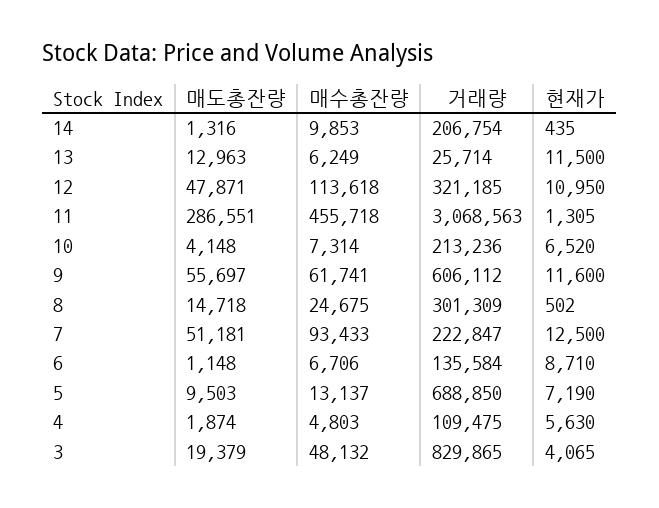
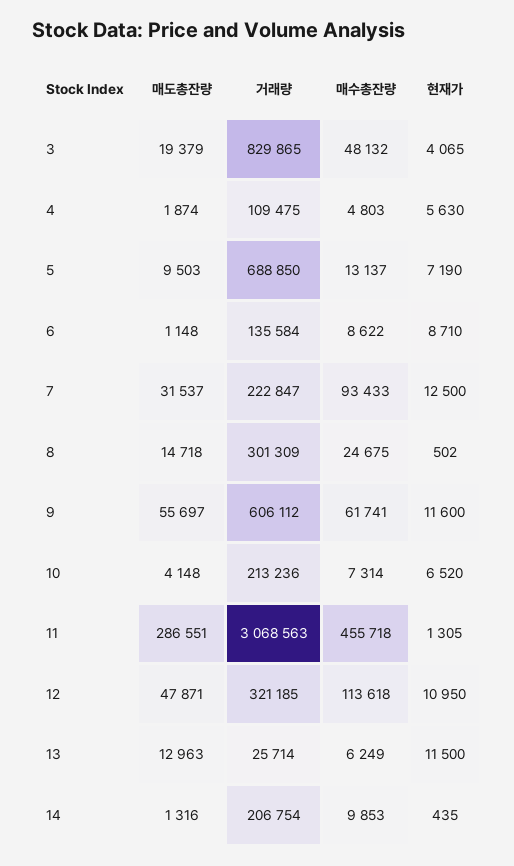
  {
    "매도총잔량": {
      "14": 1316,
      "13": 12963,
      "12": 47871,
      "11": 286551,
      "10": 4148,
      "9": 55697,
      "8": 14718,
-     "7": 51181,
+     "7": 31537,
      "6": 1148,
      "5": 9503,
      "4": 1874,
      "3": 19379
    },
    "매수총잔량": {
      "14": 9853,
      "13": 6249,
      "12": 113618,
      "11": 455718,
      "10": 7314,
      "9": 61741,
      "8": 24675,
      "7": 93433,
-     "6": 6706,
+     "6": 8622,
      "5": 13137,
      "4": 4803,
      "3": 48132
    },
    "거래량": {
      "14": 206754,
      "13": 25714,
      "12": 321185,
      "11": 3068563,
      "10": 213236,
      "9": 606112,
      "8": 301309,
      "7": 222847,
      "6": 135584,
      "5": 688850,
      "4": 109475,
      "3": 829865
    },
    "현재가": {
      "14": 435,
      "13": 11500,
      "12": 10950,
      "11": 1305,
      "10": 6520,
      "9": 11600,
      "8": 502,
      "7": 12500,
      "6": 8710,
      "5": 7190,
      "4": 5630,
      "3": 4065
    }
  }

